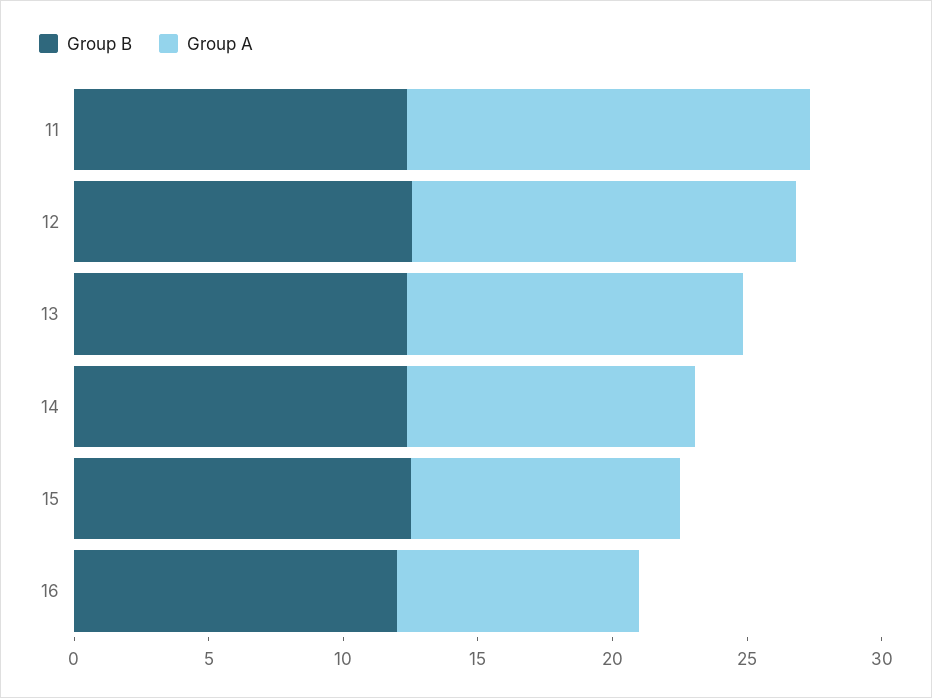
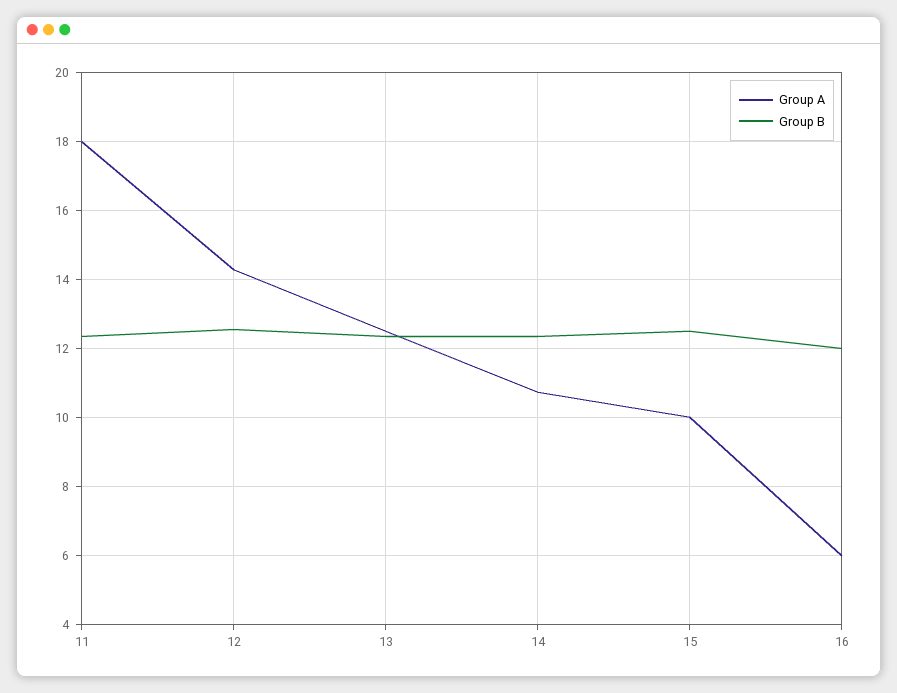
  {
    "Group B": {
      "11": 12.4,
      "12": 12.6,
      "13": 12.4,
      "14": 12.4,
      "15": 12.6,
      "16": 12
    },
    "Group A": {
-     "11": 15,
+     "11": 18,
      "12": 14.2,
      "13": 12.6,
      "14": 10.8,
      "15": 10,
-     "16": 9
+     "16": 6
    }
  }

